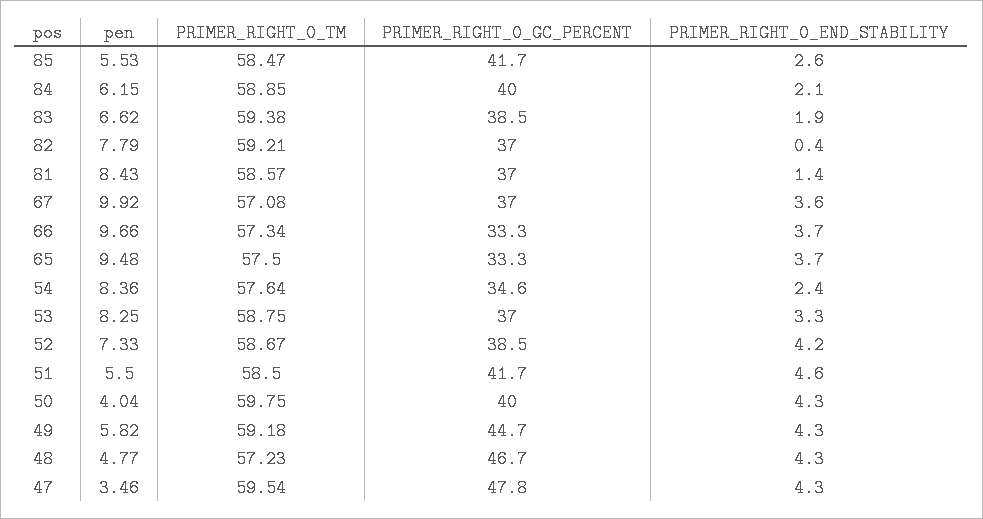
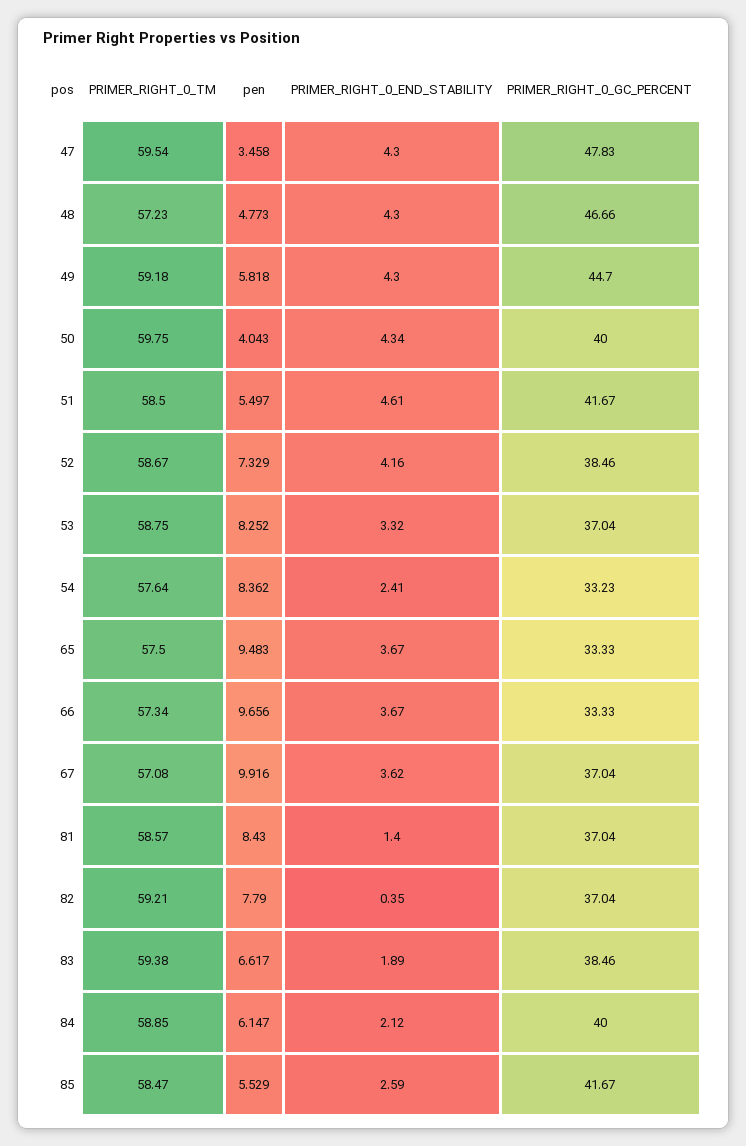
  {
    "pen": {
      "85": 5.529,
      "84": 6.147,
      "83": 6.617,
      "82": 7.79,
      "81": 8.43,
      "67": 9.916,
      "66": 9.656,
      "65": 9.483,
      "54": 8.362,
      "53": 8.252,
      "52": 7.329,
      "51": 5.497,
      "50": 4.043,
      "49": 5.818,
      "48": 4.773,
      "47": 3.458
    },
    "PRIMER_RIGHT_0_TM": {
      "85": 58.47,
      "84": 58.85,
      "83": 59.38,
      "82": 59.21,
      "81": 58.57,
      "67": 57.08,
      "66": 57.34,
      "65": 57.5,
      "54": 57.64,
      "53": 58.75,
      "52": 58.67,
      "51": 58.5,
      "50": 59.75,
      "49": 59.18,
      "48": 57.23,
      "47": 59.54
    },
    "PRIMER_RIGHT_0_GC_PERCENT": {
      "85": 41.67,
      "84": 40,
      "83": 38.46,
      "82": 37.04,
      "81": 37.04,
      "67": 37.04,
      "66": 33.33,
      "65": 33.33,
-     "54": 34.6,
+     "54": 33.23,
      "53": 37.04,
      "52": 38.46,
      "51": 41.67,
      "50": 40,
      "49": 44.7,
      "48": 46.66,
      "47": 47.83
    },
    "PRIMER_RIGHT_0_END_STABILITY": {
      "85": 2.59,
      "84": 2.12,
      "83": 1.89,
      "82": 0.35,
      "81": 1.4,
      "67": 3.62,
      "66": 3.67,
      "65": 3.67,
      "54": 2.41,
      "53": 3.32,
      "52": 4.16,
      "51": 4.61,
      "50": 4.34,
      "49": 4.3,
      "48": 4.3,
      "47": 4.3
    }
  }

